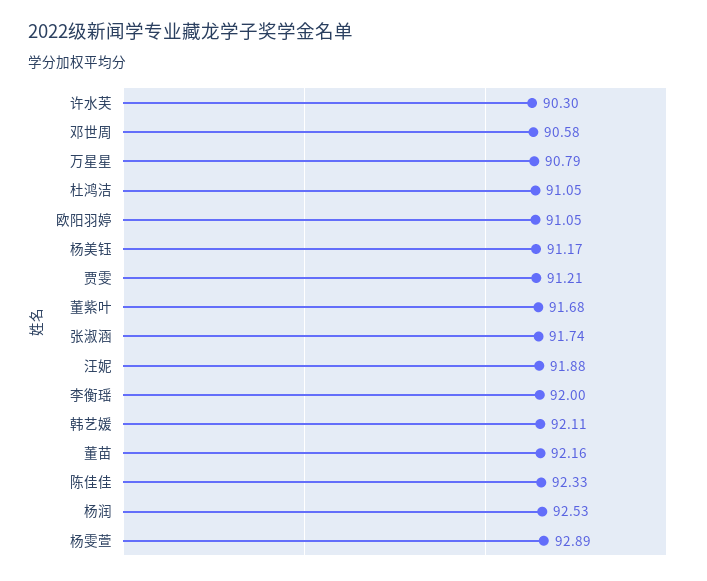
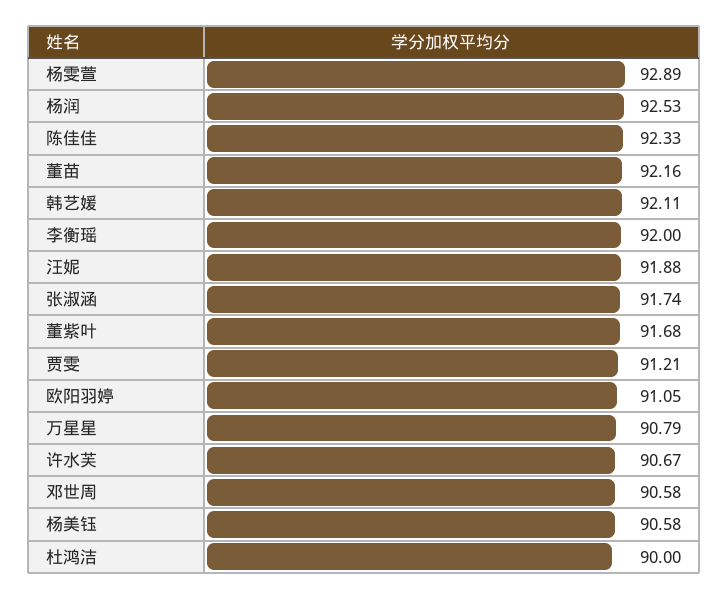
  {
-   "许水芙": 90.3,
+   "许水芙": 90.67,
    "邓世周": 90.58,
    "万星星": 90.79,
-   "杜鸿洁": 91.05,
+   "杜鸿洁": 90,
    "欧阳羽婷": 91.05,
-   "杨美钰": 91.17,
+   "杨美钰": 90.58,
    "贾雯": 91.21,
    "董紫叶": 91.68,
    "张淑涵": 91.74,
    "汪妮": 91.88,
    "李衡瑶": 92,
    "韩艺媛": 92.11,
    "董苗": 92.16,
    "陈佳佳": 92.33,
    "杨润": 92.53,
    "杨雯萱": 92.89
  }

